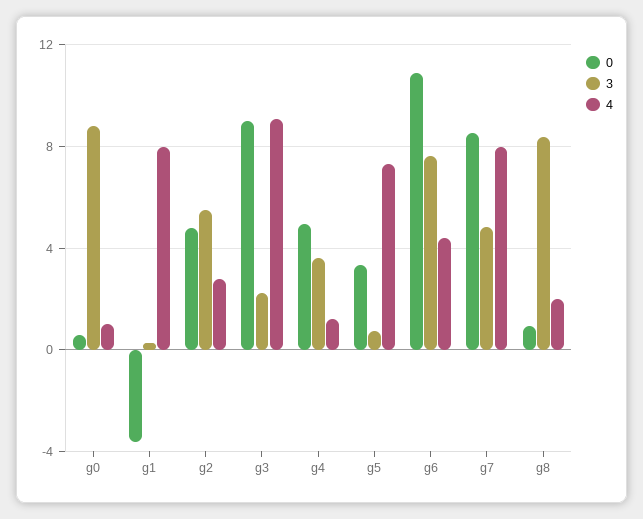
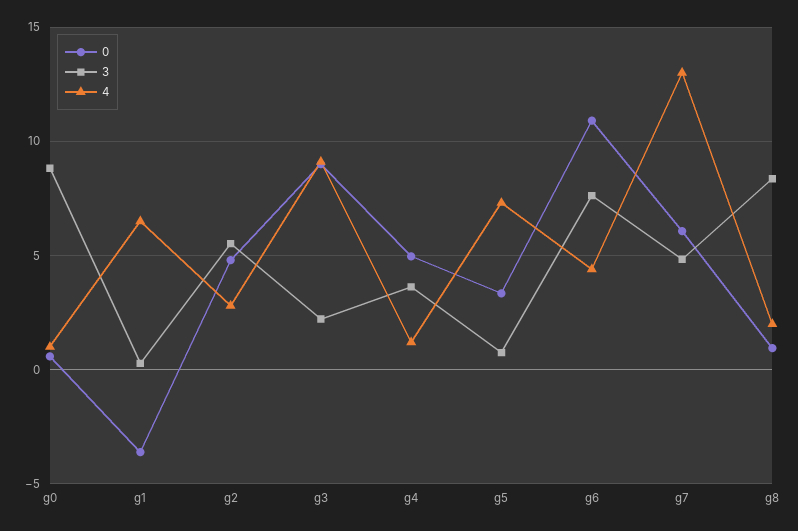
  {
    "0": {
      "g0": 0.5,
      "g1": -3.5,
      "g2": 5,
      "g3": 9,
      "g4": 5,
      "g5": 3.5,
      "g6": 11,
-     "g7": 8.5,
+     "g7": 6,
      "g8": 1
    },
    "3": {
      "g0": 9,
      "g1": 0.5,
      "g2": 5.5,
      "g3": 2,
      "g4": 3.5,
      "g5": 1,
      "g6": 7.5,
      "g7": 5,
      "g8": 8.5
    },
    "4": {
      "g0": 1,
-     "g1": 8,
+     "g1": 6.5,
      "g2": 3,
      "g3": 9,
      "g4": 1,
      "g5": 7.5,
      "g6": 4.5,
-     "g7": 8,
+     "g7": 13,
      "g8": 2
    }
  }

